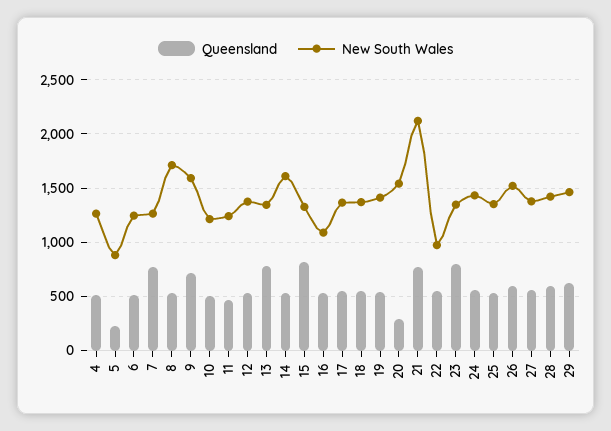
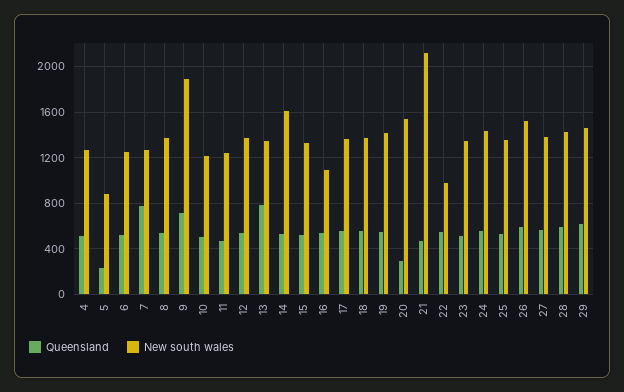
  {
    "Queensland": {
      "4": 500,
      "5": 200,
      "6": 500,
      "7": 800,
      "8": 500,
      "9": 700,
      "10": 500,
      "11": 500,
      "12": 500,
      "13": 800,
      "14": 500,
-     "15": 800,
+     "15": 500,
      "16": 500,
      "17": 600,
      "18": 600,
      "19": 500,
      "20": 300,
-     "21": 800,
+     "21": 500,
      "22": 500,
-     "23": 800,
+     "23": 500,
      "24": 600,
      "25": 500,
      "26": 600,
      "27": 600,
      "28": 600,
      "29": 600
    },
    "New South Wales": {
      "4": 1300,
      "5": 900,
      "6": 1200,
      "7": 1300,
-     "8": 1700,
+     "8": 1400,
-     "9": 1600,
+     "9": 1900,
      "10": 1200,
      "11": 1200,
      "12": 1400,
      "13": 1300,
      "14": 1600,
      "15": 1300,
      "16": 1100,
      "17": 1400,
      "18": 1400,
      "19": 1400,
      "20": 1500,
      "21": 2100,
      "22": 1000,
      "23": 1300,
      "24": 1400,
      "25": 1400,
      "26": 1500,
      "27": 1400,
      "28": 1400,
      "29": 1500
    }
  }

